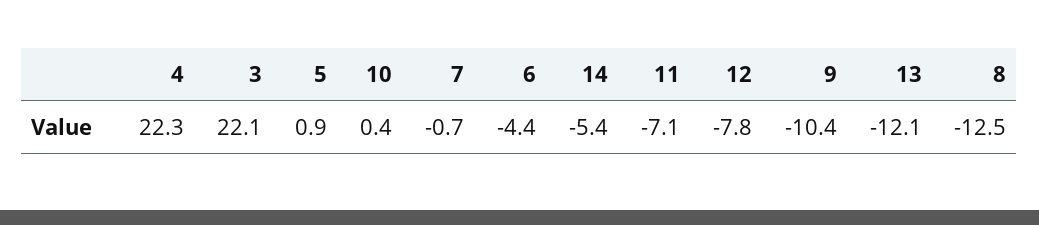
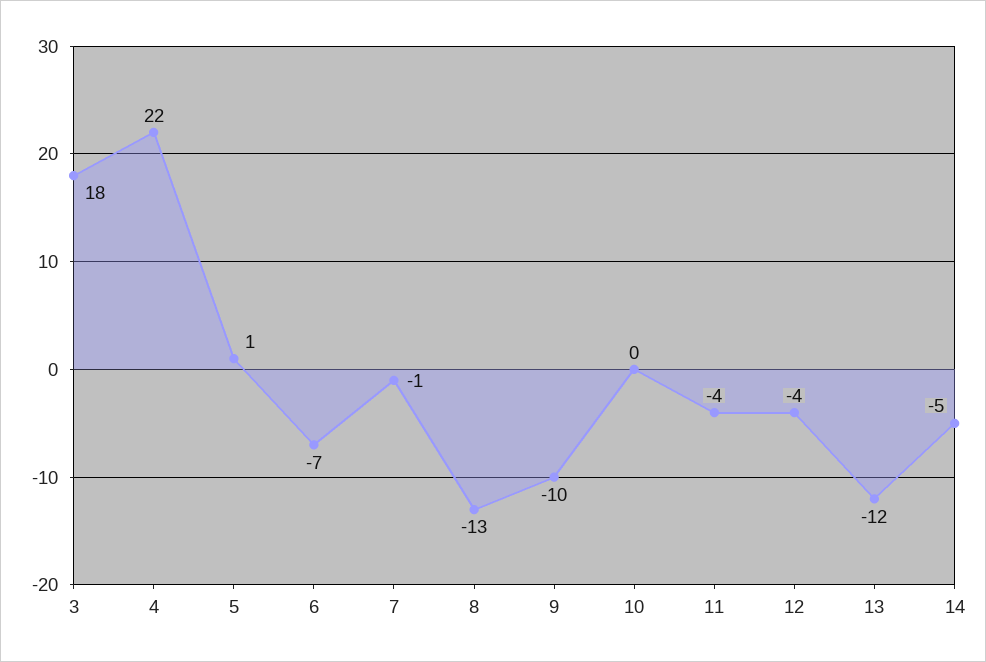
  {
    "4": 22.3,
-   "3": 22.1,
+   "3": 18,
    "5": 0.9,
    "10": 0.4,
    "7": -0.7,
-   "6": -4.4,
+   "6": -7,
    "14": -5.4,
-   "11": -7.1,
+   "11": -4,
-   "12": -7.8,
+   "12": -4,
    "9": -10.4,
    "13": -12.1,
    "8": -12.5
  }

